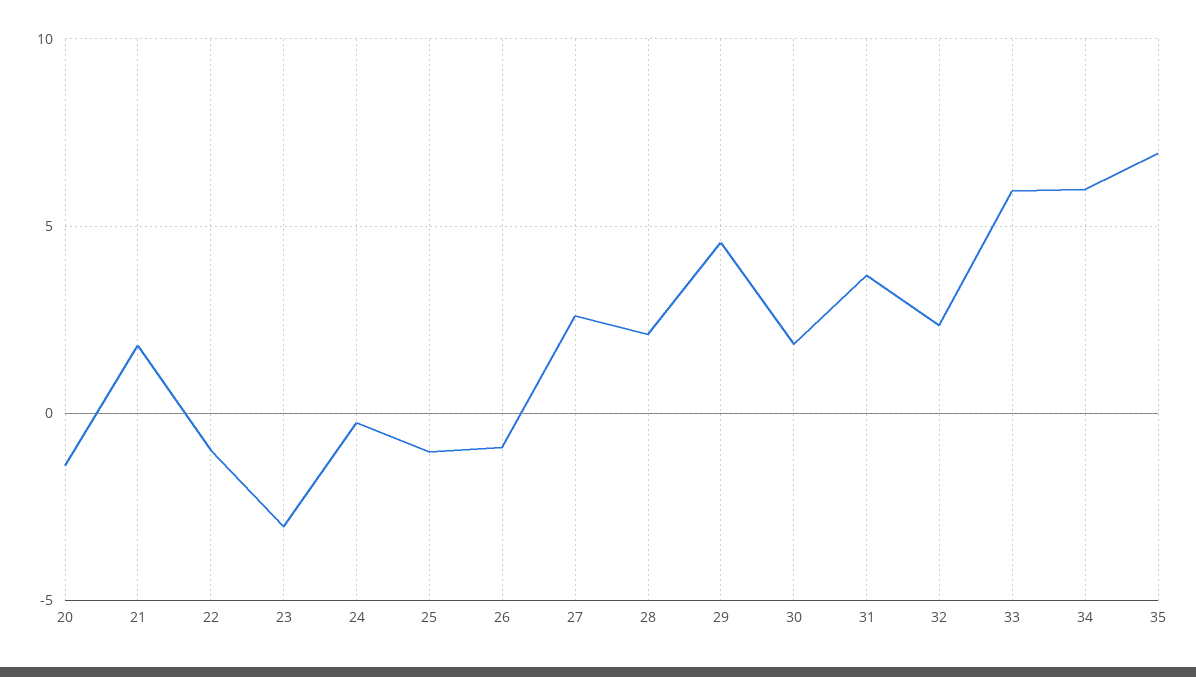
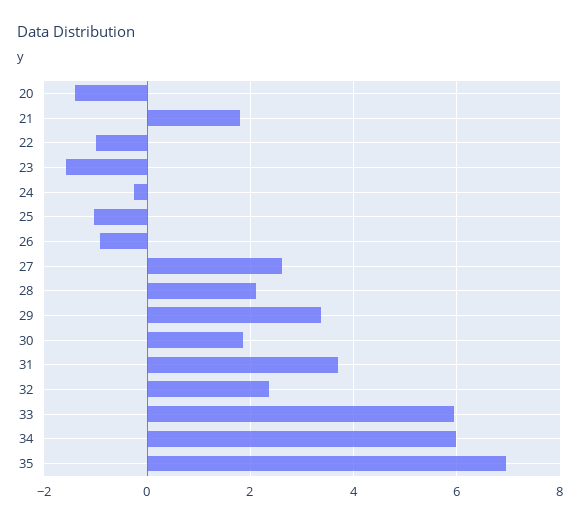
  {
    "20": -1.4,
    "21": 1.8,
    "22": -1,
-   "23": -3,
+   "23": -1.6,
    "24": -0.2,
    "25": -1,
    "26": -1,
    "27": 2.6,
    "28": 2.2,
-   "29": 4.5,
+   "29": 3.4,
    "30": 1.8,
    "31": 3.6,
    "32": 2.4,
    "33": 6,
    "34": 6,
    "35": 7
  }

